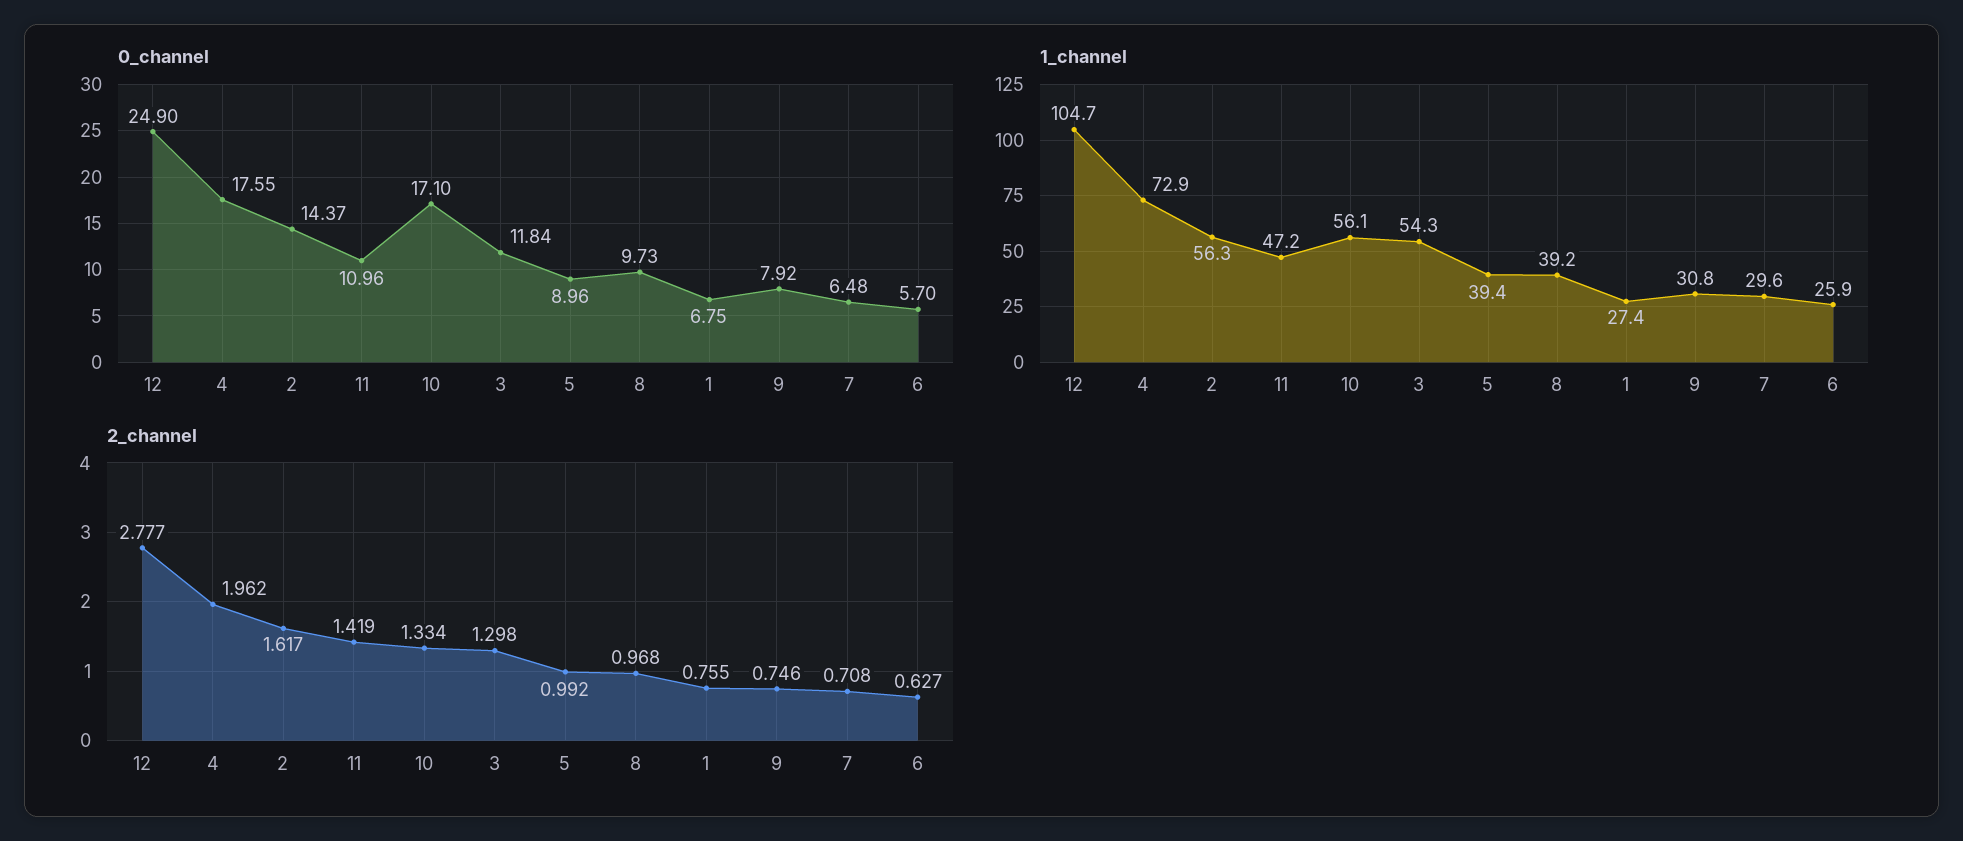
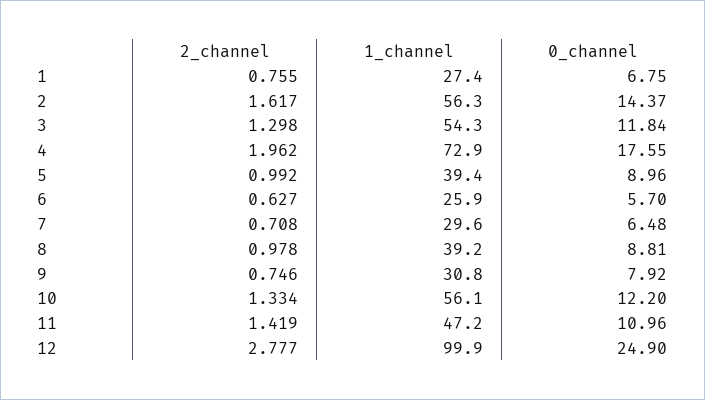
  {
    "0_channel": {
      "12": 24.9,
      "4": 17.55,
      "2": 14.37,
      "11": 10.96,
-     "10": 17.1,
+     "10": 12.2,
      "3": 11.84,
      "5": 8.96,
-     "8": 9.73,
+     "8": 8.81,
      "1": 6.75,
      "9": 7.92,
      "7": 6.48,
      "6": 5.7
    },
    "1_channel": {
-     "12": 104.7,
+     "12": 99.9,
      "4": 72.9,
      "2": 56.3,
      "11": 47.2,
      "10": 56.1,
      "3": 54.3,
      "5": 39.4,
      "8": 39.2,
      "1": 27.4,
      "9": 30.8,
      "7": 29.6,
      "6": 25.9
    },
    "2_channel": {
      "12": 2.777,
      "4": 1.962,
      "2": 1.617,
      "11": 1.419,
      "10": 1.334,
      "3": 1.298,
      "5": 0.992,
-     "8": 0.968,
+     "8": 0.978,
      "1": 0.755,
      "9": 0.746,
      "7": 0.708,
      "6": 0.627
    }
  }

